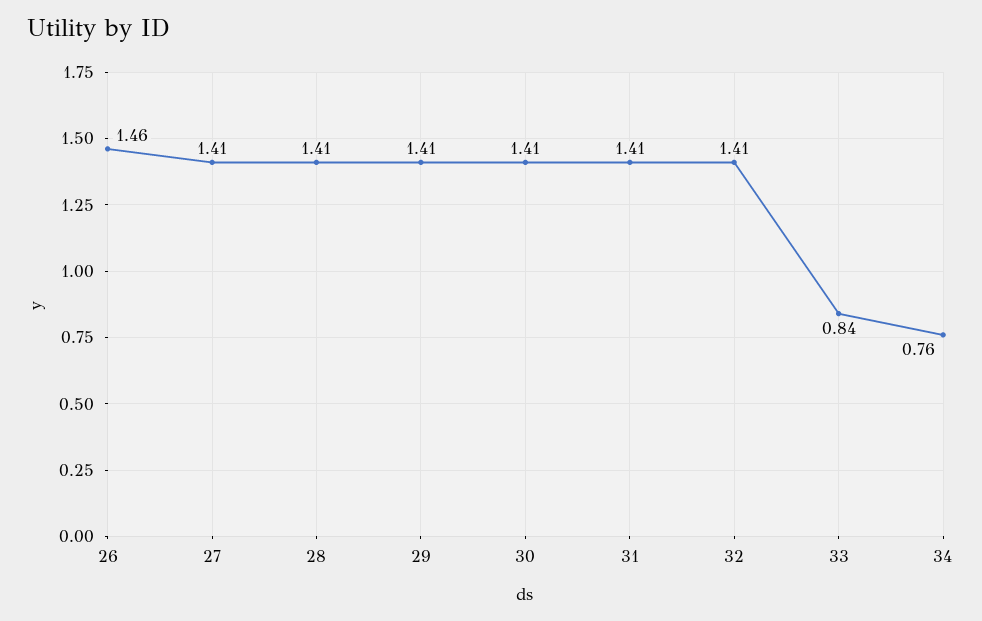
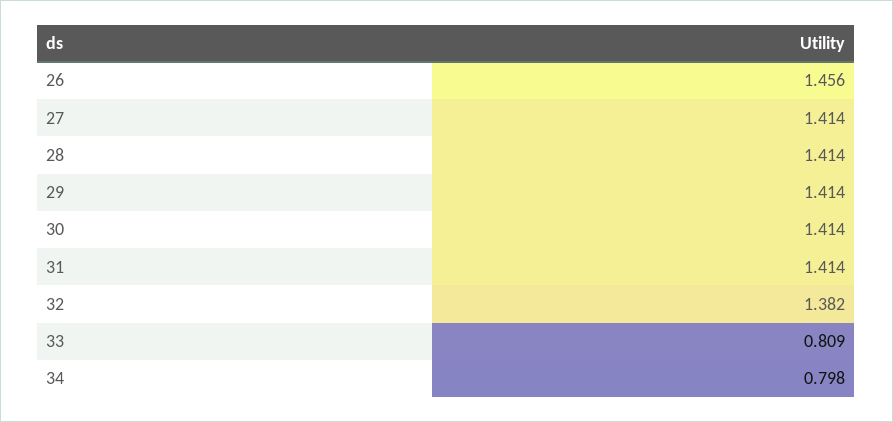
  {
    "26": 1.456,
    "27": 1.414,
    "28": 1.414,
    "29": 1.414,
    "30": 1.414,
    "31": 1.414,
-   "32": 1.41,
+   "32": 1.382,
-   "33": 0.84,
+   "33": 0.809,
-   "34": 0.76
+   "34": 0.798
  }

